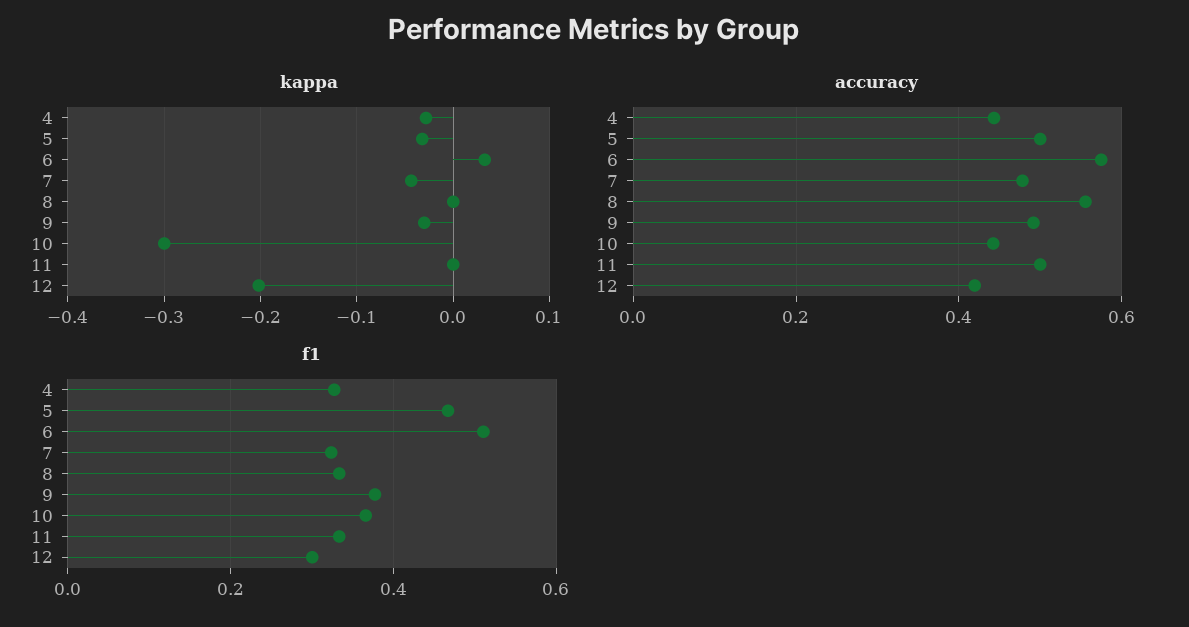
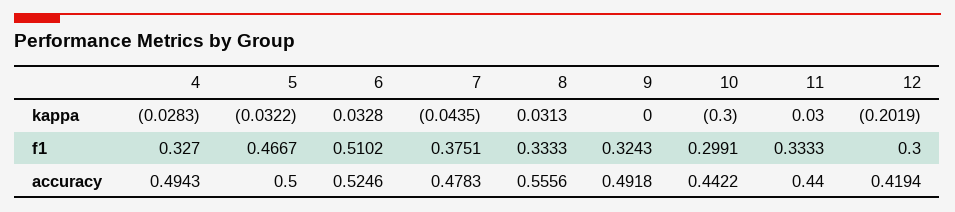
  {
    "kappa": {
      "4": -0.0283,
      "5": -0.0322,
      "6": 0.0328,
      "7": -0.0435,
-     "8": 0,
+     "8": 0.0313,
-     "9": -0.03,
+     "9": 0,
      "10": -0.3,
-     "11": 0,
+     "11": 0.03,
      "12": -0.2019
    },
    "accuracy": {
-     "4": 0.44,
+     "4": 0.4943,
      "5": 0.5,
-     "6": 0.58,
+     "6": 0.5246,
      "7": 0.4783,
      "8": 0.5556,
      "9": 0.4918,
      "10": 0.4422,
-     "11": 0.5,
+     "11": 0.44,
      "12": 0.4194
    },
    "f1": {
      "4": 0.327,
      "5": 0.4667,
      "6": 0.5102,
-     "7": 0.32,
+     "7": 0.3751,
      "8": 0.3333,
-     "9": 0.38,
+     "9": 0.3243,
-     "10": 0.36,
+     "10": 0.2991,
      "11": 0.3333,
      "12": 0.3
    }
  }

